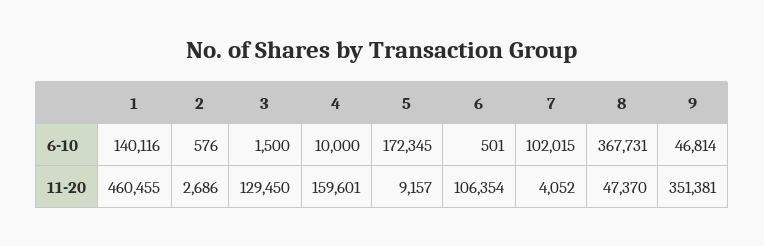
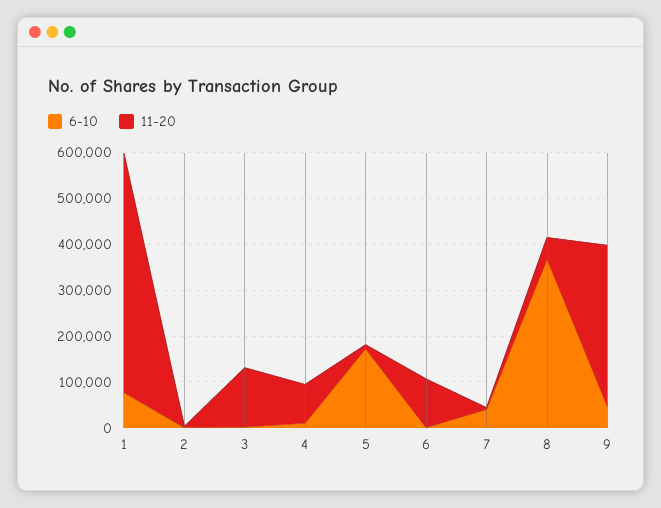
  {
    "6-10": {
-     "1": 140116,
+     "1": 80000,
      "2": 576,
      "3": 1500,
      "4": 10000,
      "5": 172345,
      "6": 501,
-     "7": 102015,
+     "7": 40000,
      "8": 367731,
      "9": 46814
    },
    "11-20": {
-     "1": 460455,
+     "1": 520000,
      "2": 2686,
      "3": 129450,
-     "4": 159601,
+     "4": 80000,
      "5": 9157,
      "6": 106354,
      "7": 4052,
      "8": 47370,
      "9": 351381
    }
  }

